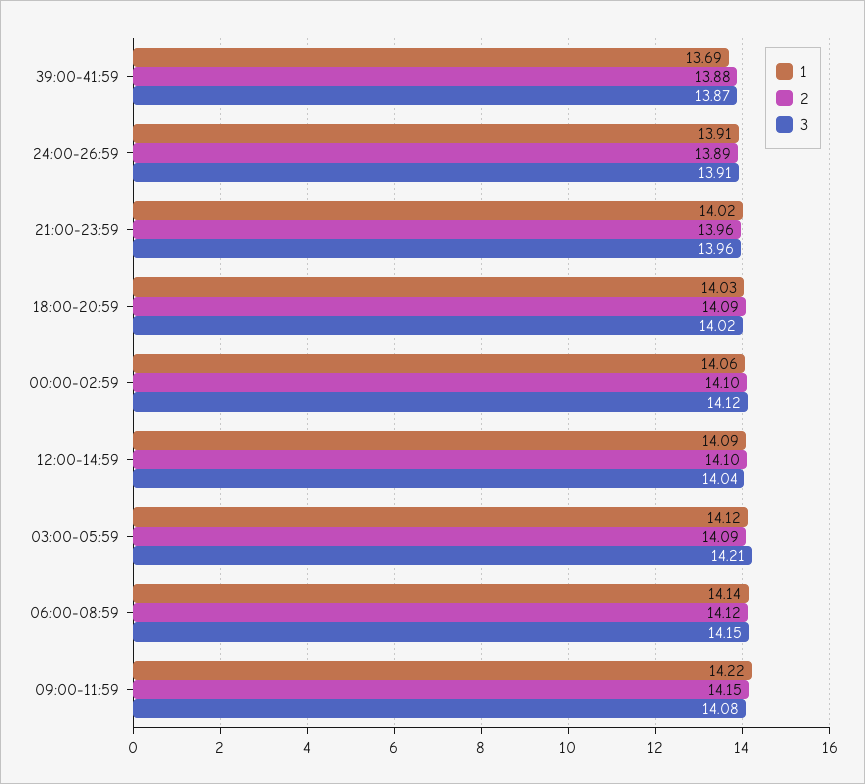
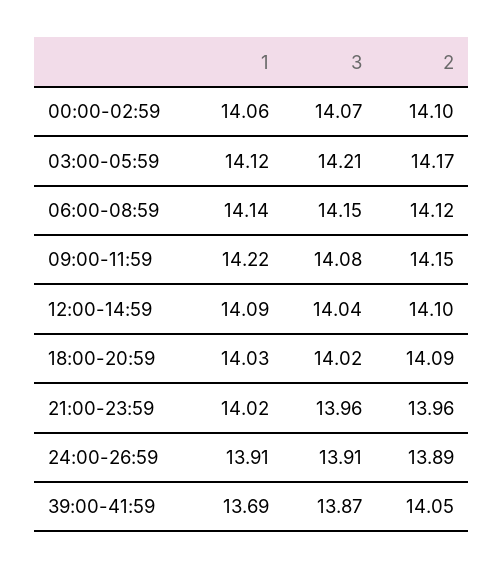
  {
    "1": {
      "39:00-41:59": 13.69,
      "24:00-26:59": 13.91,
      "21:00-23:59": 14.02,
      "18:00-20:59": 14.03,
      "00:00-02:59": 14.06,
      "12:00-14:59": 14.09,
      "03:00-05:59": 14.12,
      "06:00-08:59": 14.14,
      "09:00-11:59": 14.22
    },
    "2": {
-     "39:00-41:59": 13.88,
+     "39:00-41:59": 14.05,
      "24:00-26:59": 13.89,
      "21:00-23:59": 13.96,
      "18:00-20:59": 14.09,
      "00:00-02:59": 14.1,
      "12:00-14:59": 14.1,
-     "03:00-05:59": 14.09,
+     "03:00-05:59": 14.17,
      "06:00-08:59": 14.12,
      "09:00-11:59": 14.15
    },
    "3": {
      "39:00-41:59": 13.87,
      "24:00-26:59": 13.91,
      "21:00-23:59": 13.96,
      "18:00-20:59": 14.02,
-     "00:00-02:59": 14.12,
+     "00:00-02:59": 14.07,
      "12:00-14:59": 14.04,
      "03:00-05:59": 14.21,
      "06:00-08:59": 14.15,
      "09:00-11:59": 14.08
    }
  }

